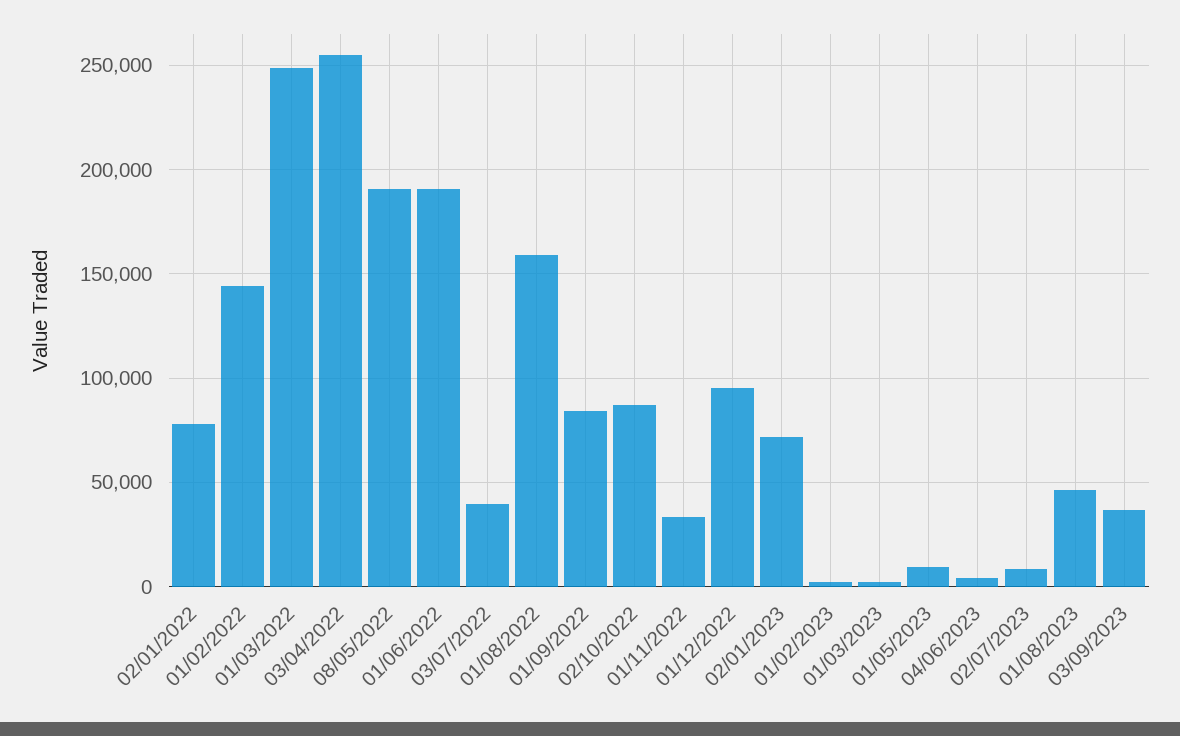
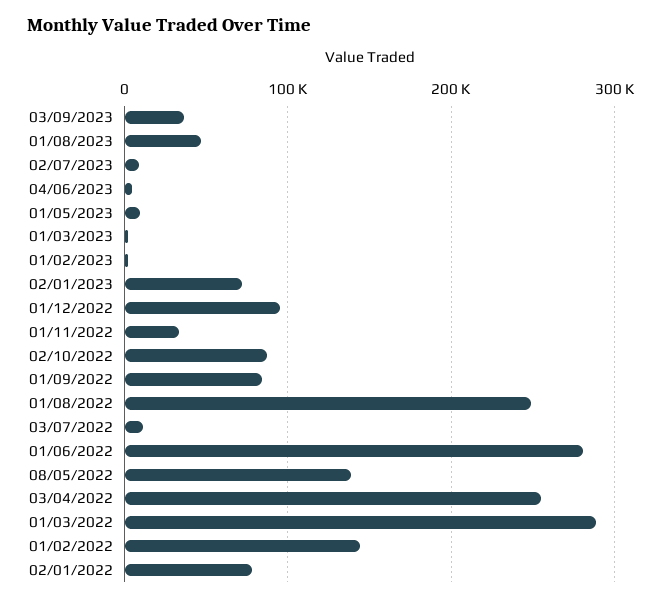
  {
    "02/01/2022": 80000,
    "01/02/2022": 145000,
-   "01/03/2022": 250000,
+   "01/03/2022": 290000,
    "03/04/2022": 255000,
-   "08/05/2022": 190000,
+   "08/05/2022": 140000,
-   "01/06/2022": 190000,
+   "01/06/2022": 280000,
-   "03/07/2022": 40000,
+   "03/07/2022": 10000,
-   "01/08/2022": 160000,
+   "01/08/2022": 250000,
    "01/09/2022": 85000,
    "02/10/2022": 85000,
    "01/11/2022": 35000,
    "01/12/2022": 95000,
    "02/01/2023": 70000,
    "01/02/2023": 0,
    "01/03/2023": 0,
    "01/05/2023": 10000,
    "04/06/2023": 5000,
    "02/07/2023": 10000,
    "01/08/2023": 45000,
    "03/09/2023": 35000
  }

